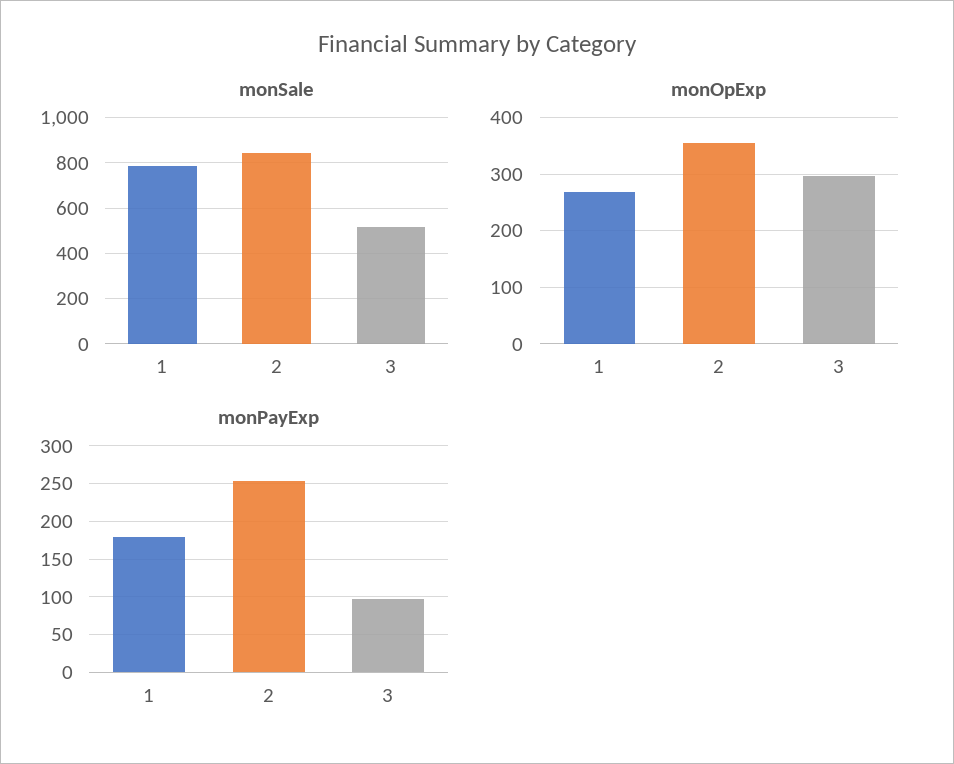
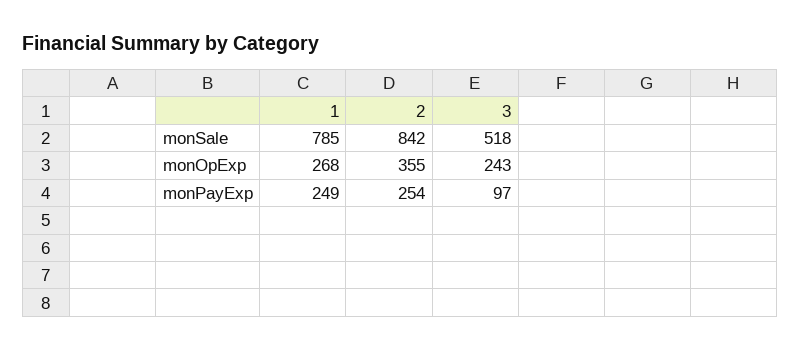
  {
    "monSale": {
      "1": 785,
      "2": 842,
      "3": 518
    },
    "monOpExp": {
      "1": 268,
      "2": 355,
-     "3": 300
+     "3": 243
    },
    "monPayExp": {
-     "1": 180,
+     "1": 249,
      "2": 254,
      "3": 97
    }
  }

